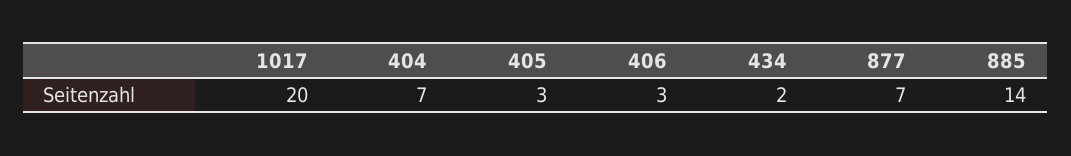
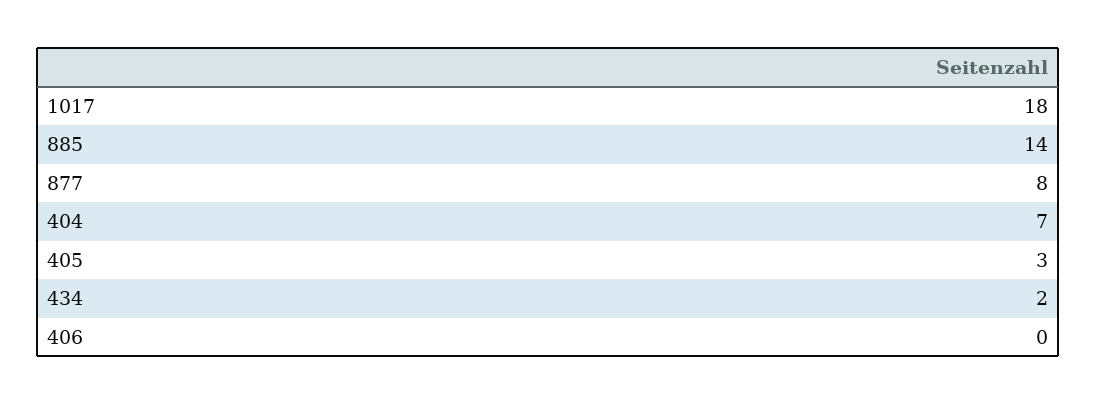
  {
-   "1017": 20,
+   "1017": 18,
    "404": 7,
    "405": 3,
-   "406": 3,
+   "406": 0,
    "434": 2,
-   "877": 7,
+   "877": 8,
    "885": 14
  }

